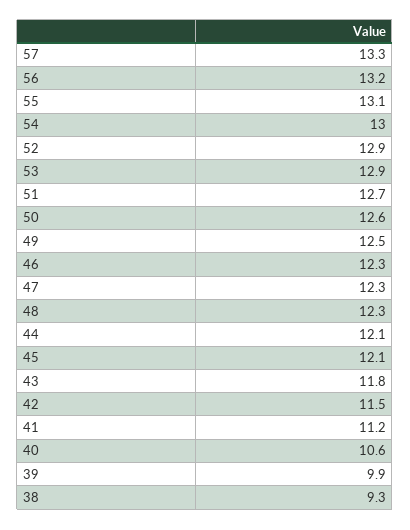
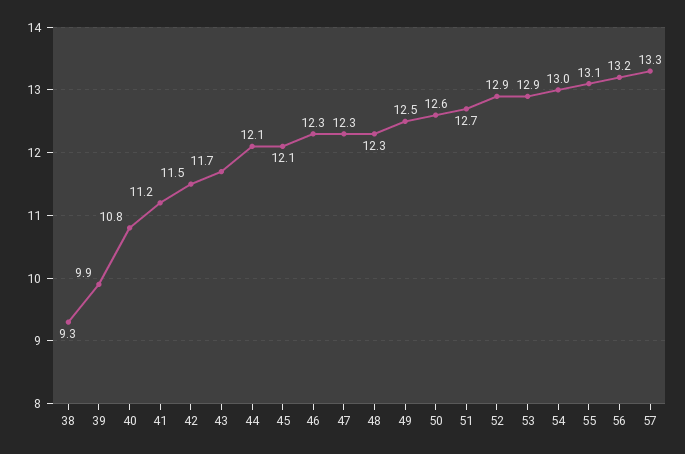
  {
    "57": 13.3,
    "56": 13.2,
    "55": 13.1,
    "54": 13,
    "52": 12.9,
    "53": 12.9,
    "51": 12.7,
    "50": 12.6,
    "49": 12.5,
    "46": 12.3,
    "47": 12.3,
    "48": 12.3,
    "44": 12.1,
    "45": 12.1,
-   "43": 11.8,
+   "43": 11.7,
    "42": 11.5,
    "41": 11.2,
-   "40": 10.6,
+   "40": 10.8,
    "39": 9.9,
    "38": 9.3
  }

